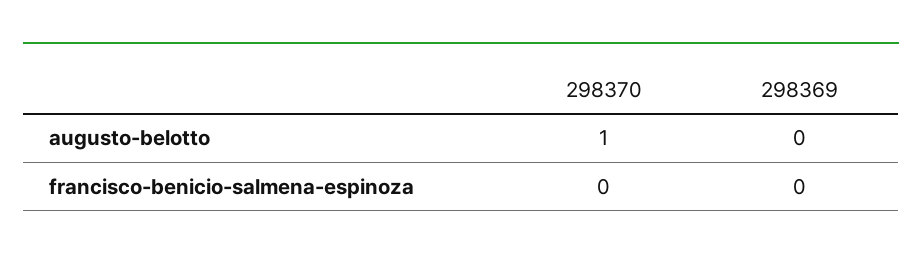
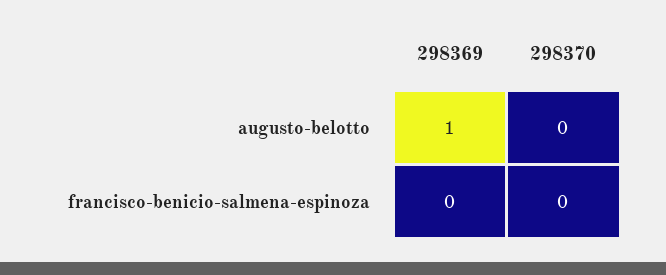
  {
    "298370": {
-     "augusto-belotto": 1,
+     "augusto-belotto": 0,
      "francisco-benicio-salmena-espinoza": 0
    },
    "298369": {
-     "augusto-belotto": 0,
+     "augusto-belotto": 1,
      "francisco-benicio-salmena-espinoza": 0
    }
  }

